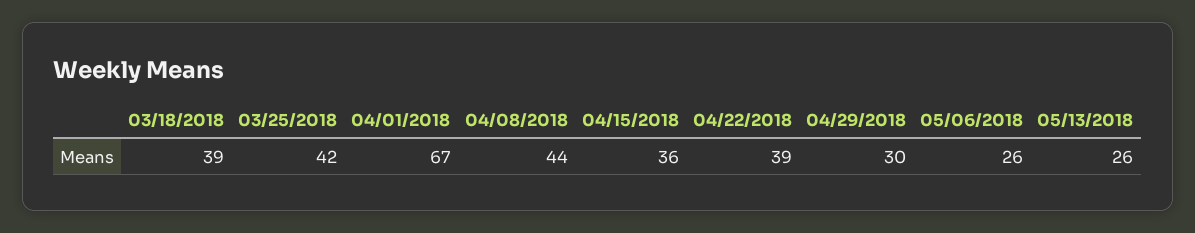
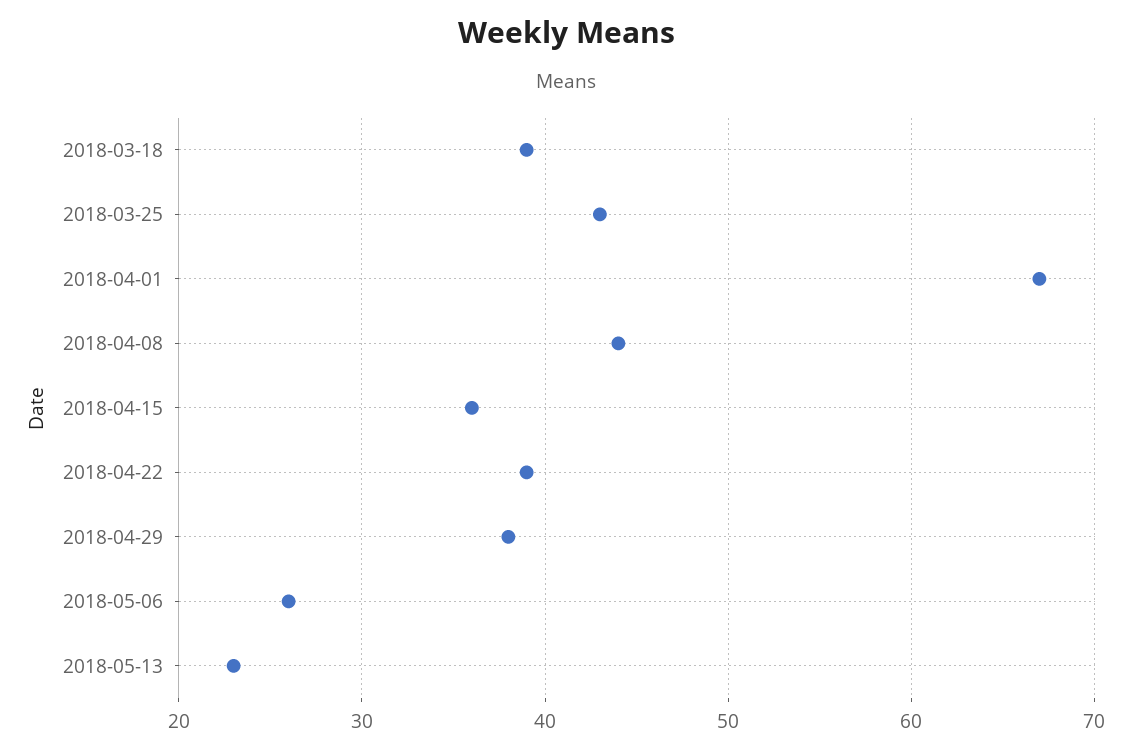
  {
    "03/18/2018": 39,
-   "03/25/2018": 42,
+   "03/25/2018": 43,
    "04/01/2018": 67,
    "04/08/2018": 44,
    "04/15/2018": 36,
    "04/22/2018": 39,
-   "04/29/2018": 30,
+   "04/29/2018": 38,
    "05/06/2018": 26,
-   "05/13/2018": 26
+   "05/13/2018": 23
  }

